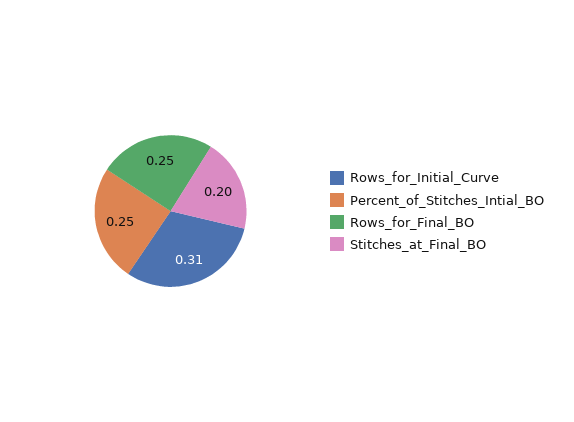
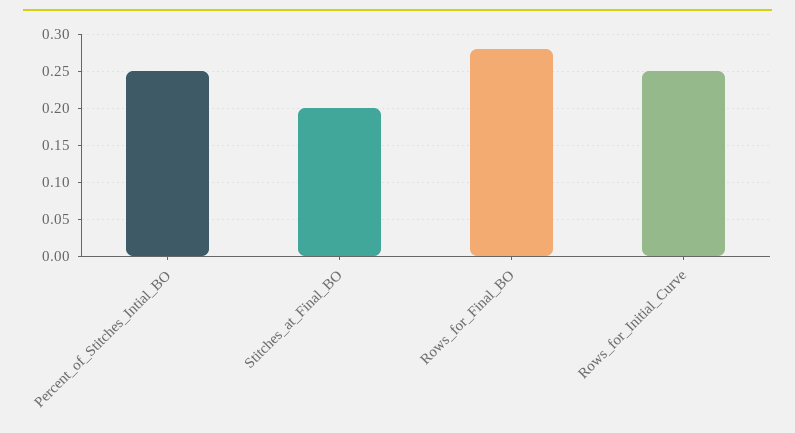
  {
-   "Rows_for_Initial_Curve": 0.31,
+   "Rows_for_Initial_Curve": 0.25,
    "Percent_of_Stitches_Intial_BO": 0.25,
-   "Rows_for_Final_BO": 0.25,
+   "Rows_for_Final_BO": 0.28,
    "Stitches_at_Final_BO": 0.2
  }

